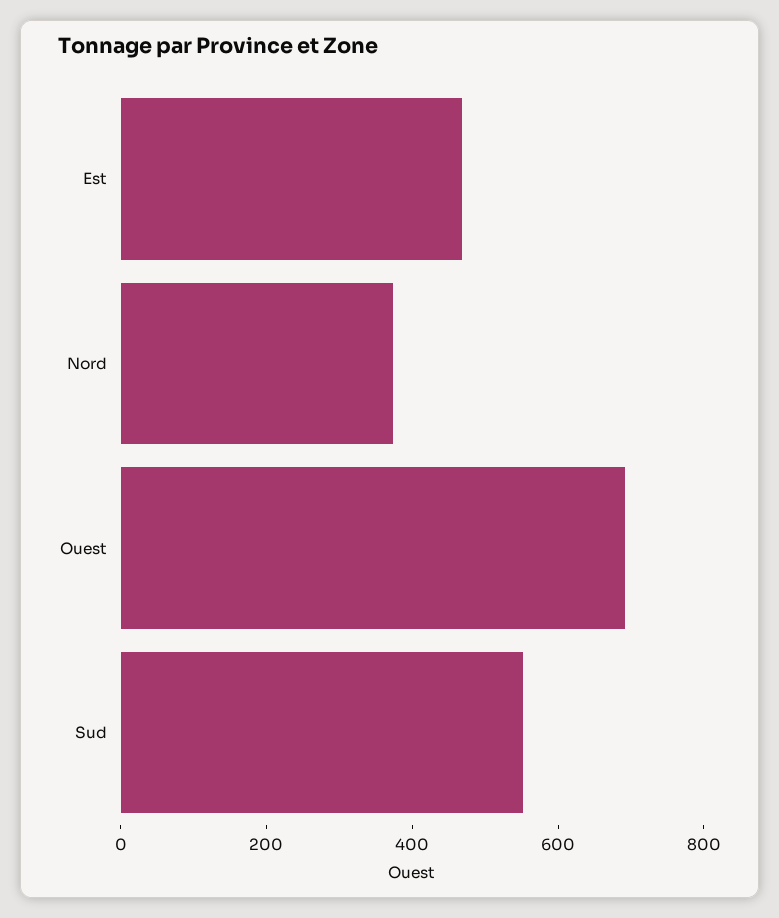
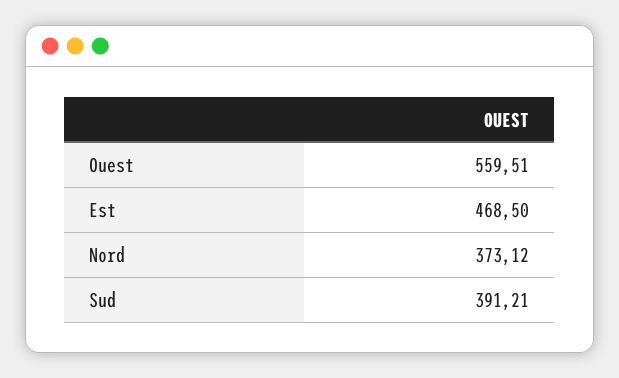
  {
    "Est": 468.5,
    "Nord": 373.12,
-   "Ouest": 700,
+   "Ouest": 559.51,
-   "Sud": 550
+   "Sud": 391.21
  }

